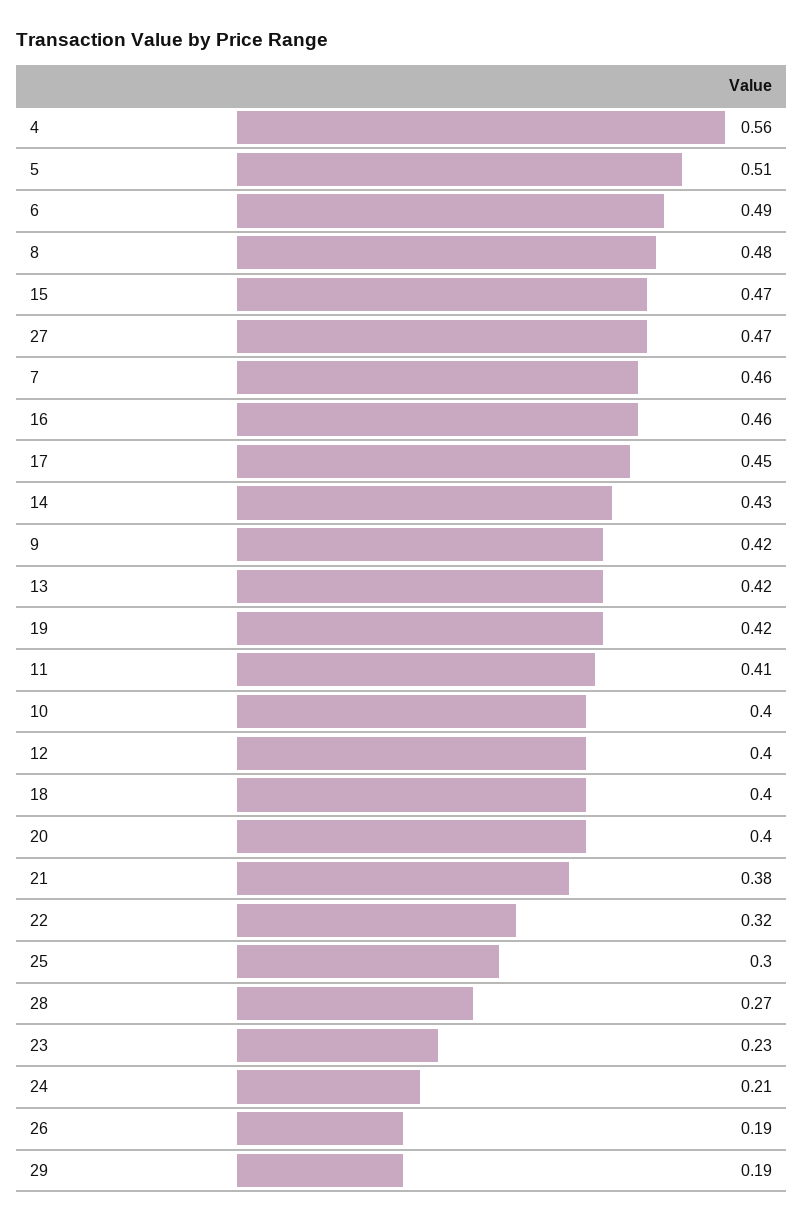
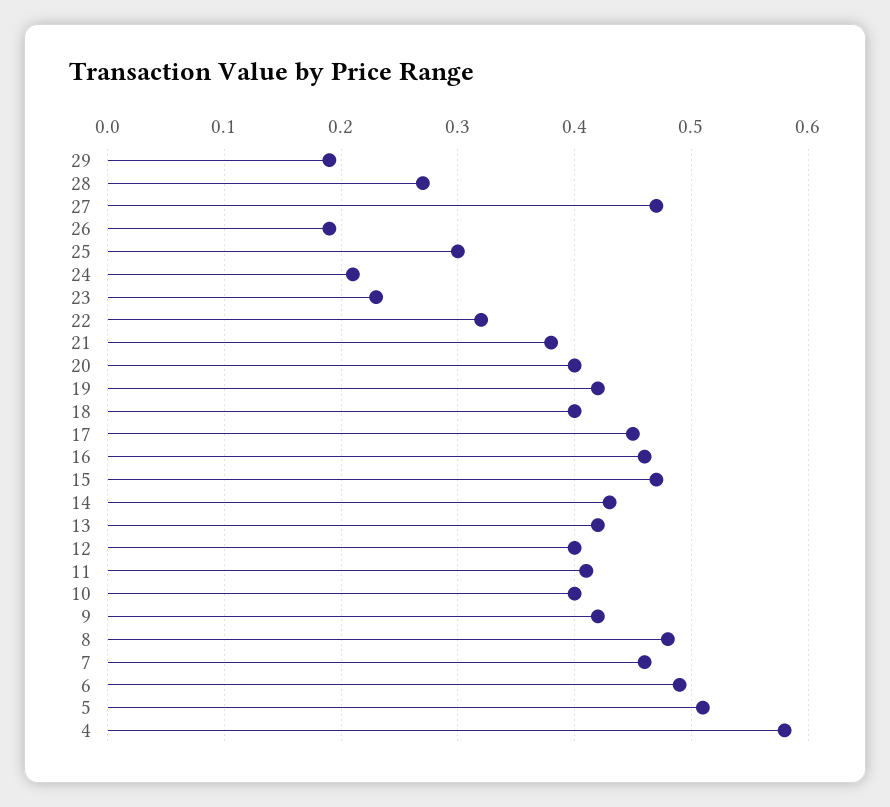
  {
-   "4": 0.56,
+   "4": 0.58,
    "5": 0.51,
    "6": 0.49,
    "8": 0.48,
    "15": 0.47,
    "27": 0.47,
    "7": 0.46,
    "16": 0.46,
    "17": 0.45,
    "14": 0.43,
    "9": 0.42,
    "13": 0.42,
    "19": 0.42,
    "11": 0.41,
    "10": 0.4,
    "12": 0.4,
    "18": 0.4,
    "20": 0.4,
    "21": 0.38,
    "22": 0.32,
    "25": 0.3,
    "28": 0.27,
    "23": 0.23,
    "24": 0.21,
    "26": 0.19,
    "29": 0.19
  }

